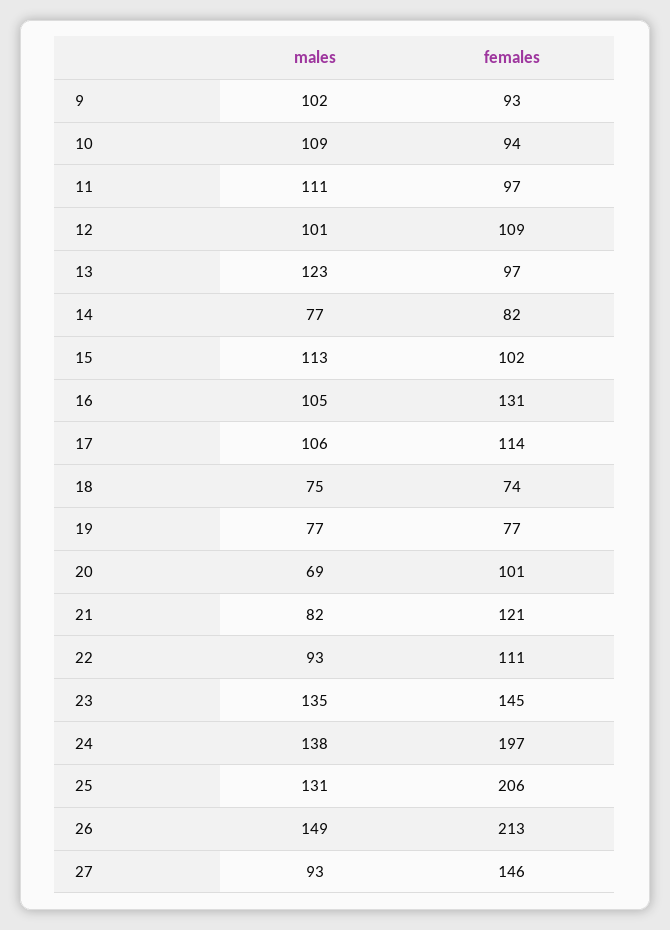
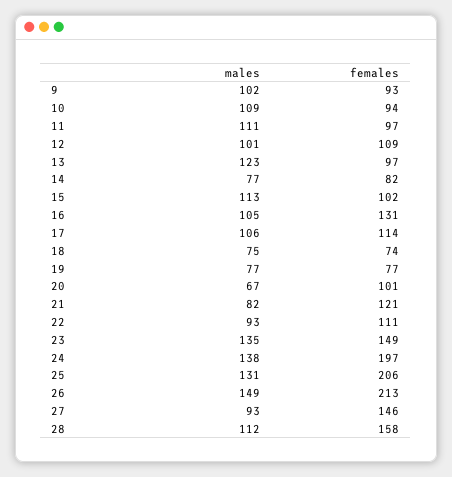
  {
    "males": {
      "9": 102,
      "10": 109,
      "11": 111,
      "12": 101,
      "13": 123,
      "14": 77,
      "15": 113,
      "16": 105,
      "17": 106,
      "18": 75,
      "19": 77,
-     "20": 69,
+     "20": 67,
      "21": 82,
      "22": 93,
      "23": 135,
      "24": 138,
      "25": 131,
      "26": 149,
-     "27": 93
+     "27": 93,
+     "28": 112
    },
    "females": {
      "9": 93,
      "10": 94,
      "11": 97,
      "12": 109,
      "13": 97,
      "14": 82,
      "15": 102,
      "16": 131,
      "17": 114,
      "18": 74,
      "19": 77,
      "20": 101,
      "21": 121,
      "22": 111,
-     "23": 145,
+     "23": 149,
      "24": 197,
      "25": 206,
      "26": 213,
-     "27": 146
+     "27": 146,
+     "28": 158
    }
  }

